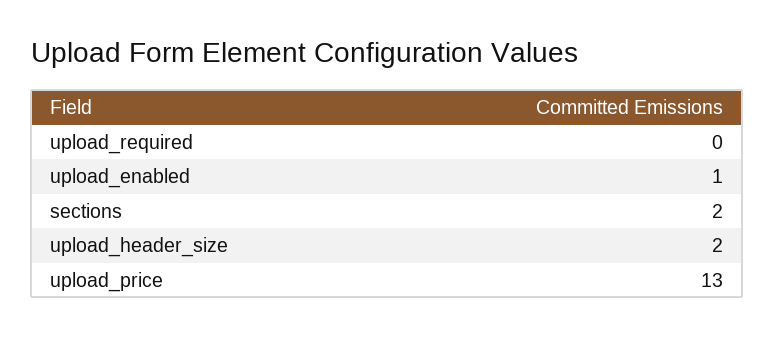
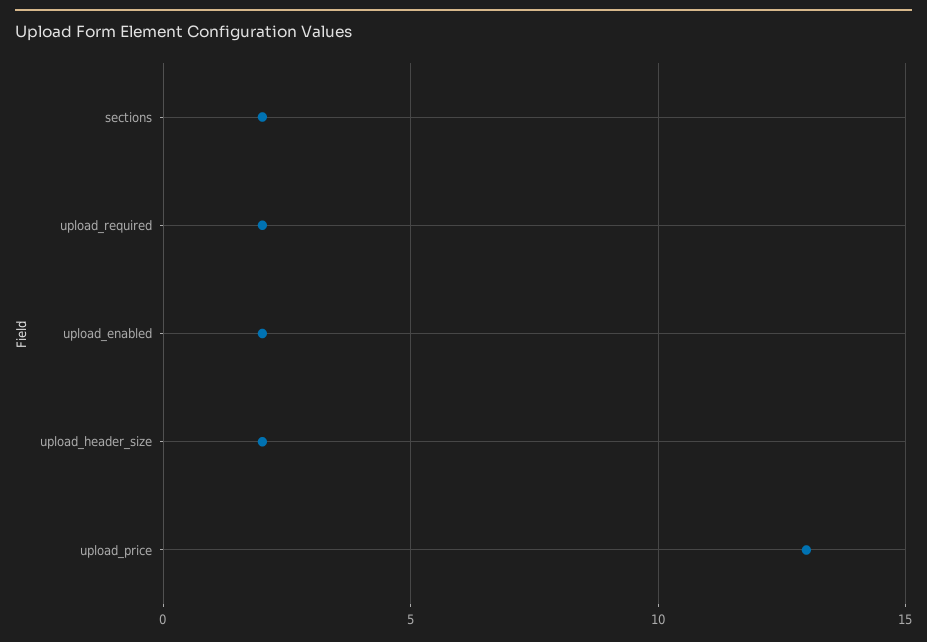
  {
-   "upload_required": 0,
+   "upload_required": 2,
-   "upload_enabled": 1,
+   "upload_enabled": 2,
    "sections": 2,
    "upload_header_size": 2,
    "upload_price": 13
  }

